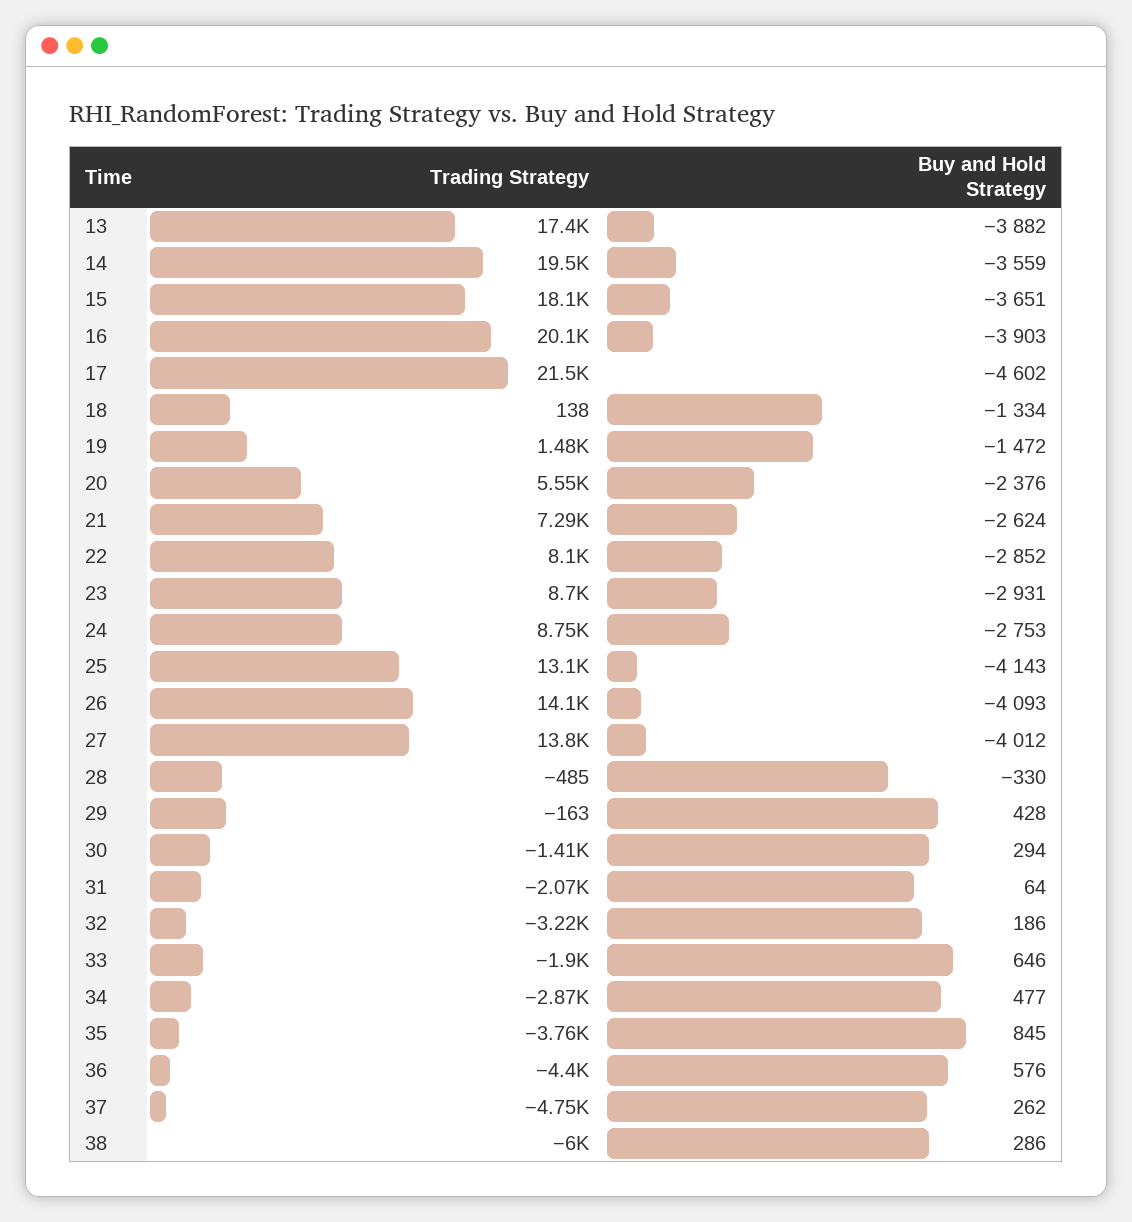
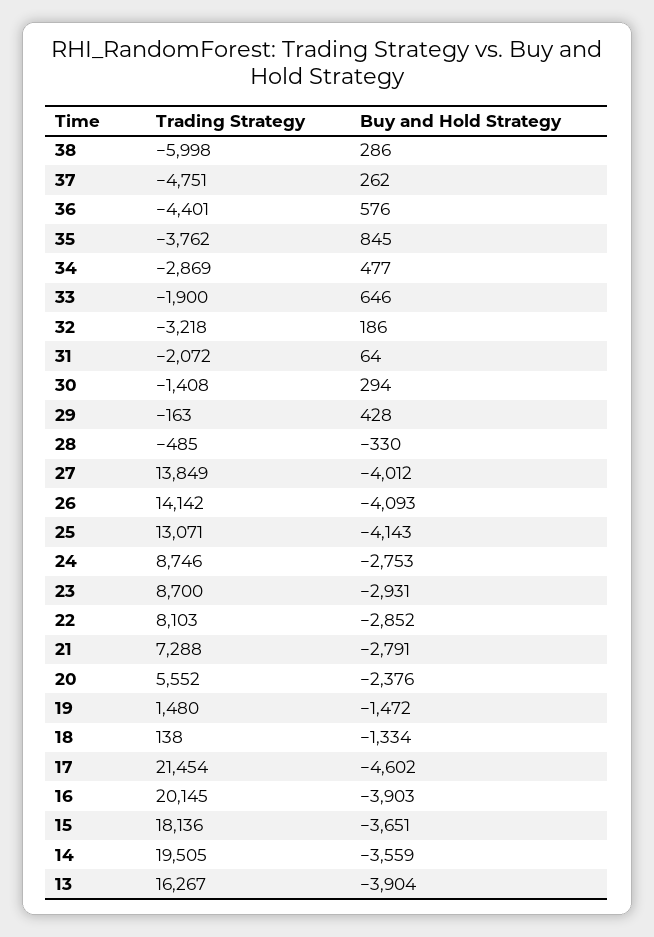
  {
    "Trading Strategy": {
-     "13": 17400,
+     "13": 16267,
      "14": 19505,
      "15": 18136,
      "16": 20145,
      "17": 21454,
      "18": 138,
      "19": 1480,
      "20": 5552,
      "21": 7288,
      "22": 8103,
      "23": 8700,
      "24": 8746,
      "25": 13071,
      "26": 14142,
      "27": 13849,
      "28": -485,
      "29": -163,
      "30": -1408,
      "31": -2072,
      "32": -3218,
      "33": -1900,
      "34": -2869,
      "35": -3762,
      "36": -4401,
      "37": -4751,
      "38": -5998
    },
    "Buy and Hold Strategy": {
-     "13": -3882,
+     "13": -3904,
      "14": -3559,
      "15": -3651,
      "16": -3903,
      "17": -4602,
      "18": -1334,
      "19": -1472,
      "20": -2376,
-     "21": -2624,
+     "21": -2791,
      "22": -2852,
      "23": -2931,
      "24": -2753,
      "25": -4143,
      "26": -4093,
      "27": -4012,
      "28": -330,
      "29": 428,
      "30": 294,
      "31": 64,
      "32": 186,
      "33": 646,
      "34": 477,
      "35": 845,
      "36": 576,
      "37": 262,
      "38": 286
    }
  }

